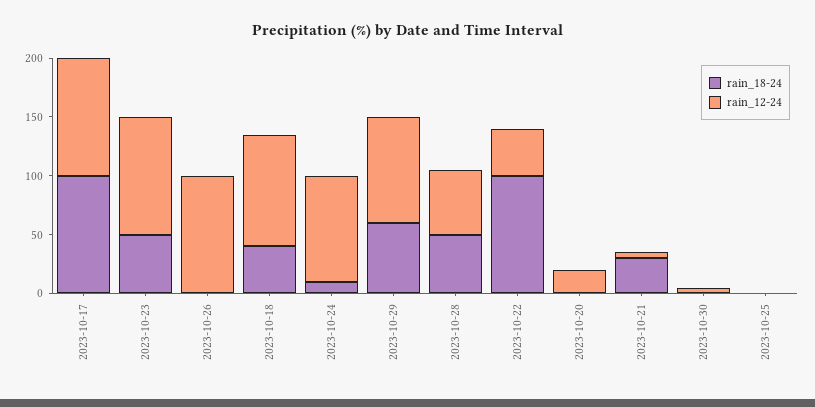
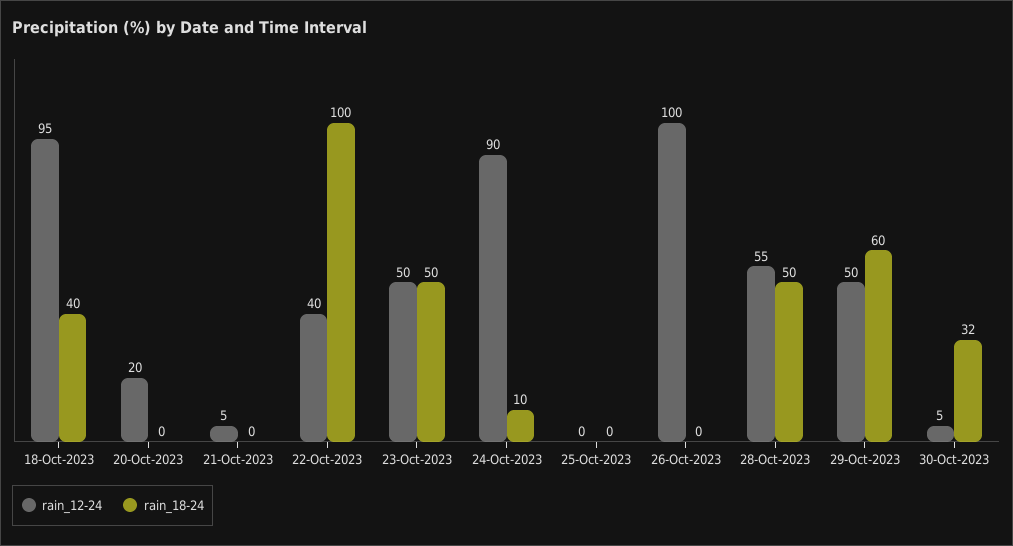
  {
    "rain_18-24": {
-     "2023-10-17": 100,
      "2023-10-23": 50,
      "2023-10-26": 0,
      "2023-10-18": 40,
      "2023-10-24": 10,
      "2023-10-29": 60,
      "2023-10-28": 50,
      "2023-10-22": 100,
      "2023-10-20": 0,
-     "2023-10-21": 30,
+     "2023-10-21": 0,
-     "2023-10-30": 0,
+     "2023-10-30": 32,
      "2023-10-25": 0
    },
    "rain_12-24": {
-     "2023-10-17": 100,
-     "2023-10-23": 100,
+     "2023-10-23": 50,
      "2023-10-26": 100,
      "2023-10-18": 95,
      "2023-10-24": 90,
-     "2023-10-29": 90,
+     "2023-10-29": 50,
      "2023-10-28": 55,
      "2023-10-22": 40,
      "2023-10-20": 20,
      "2023-10-21": 5,
      "2023-10-30": 5,
      "2023-10-25": 0
    }
  }

